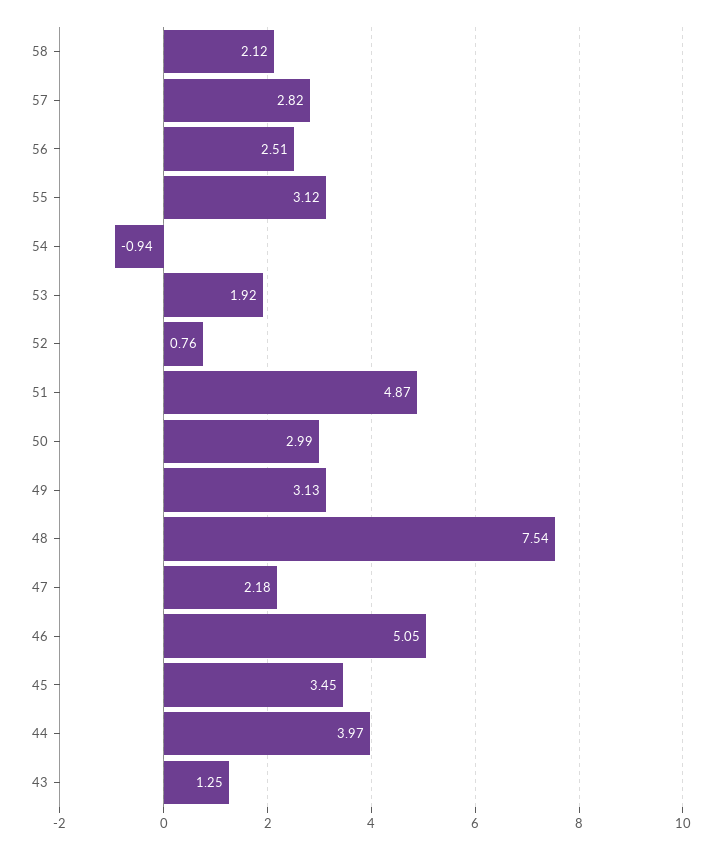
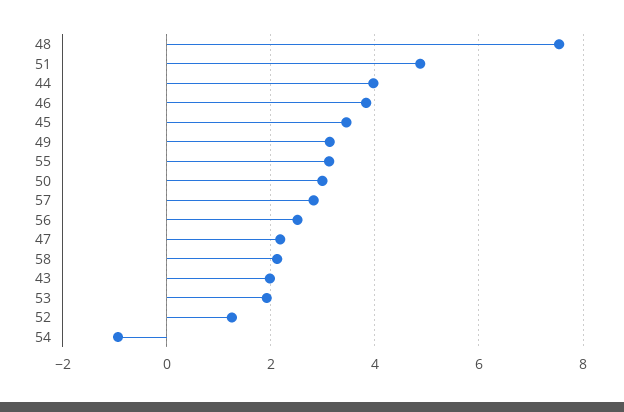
  {
    "58": 2.12,
    "57": 2.82,
    "56": 2.51,
    "55": 3.12,
    "54": -0.94,
    "53": 1.92,
-   "52": 0.76,
+   "52": 1.2,
    "51": 4.87,
    "50": 2.99,
    "49": 3.13,
    "48": 7.54,
    "47": 2.18,
-   "46": 5.05,
+   "46": 3.8,
    "45": 3.45,
    "44": 3.97,
-   "43": 1.25
+   "43": 2
  }

